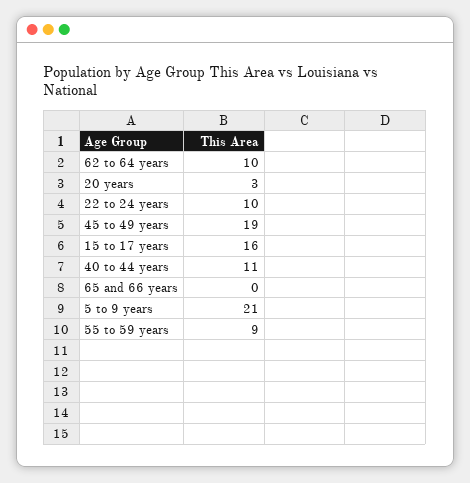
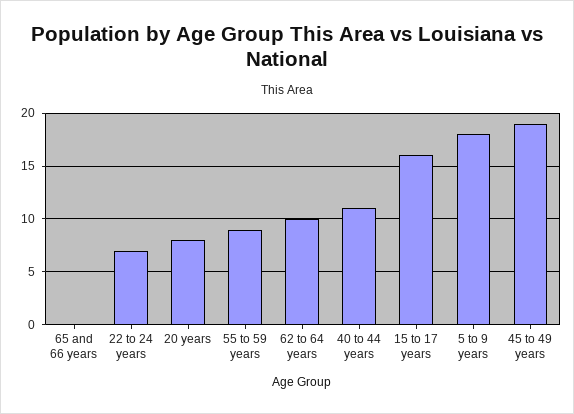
  {
    "62 to 64 years": 10,
-   "20 years": 3,
+   "20 years": 8,
-   "22 to 24 years": 10,
+   "22 to 24 years": 7,
    "45 to 49 years": 19,
    "15 to 17 years": 16,
    "40 to 44 years": 11,
    "65 and 66 years": 0,
-   "5 to 9 years": 21,
+   "5 to 9 years": 18,
    "55 to 59 years": 9
  }

